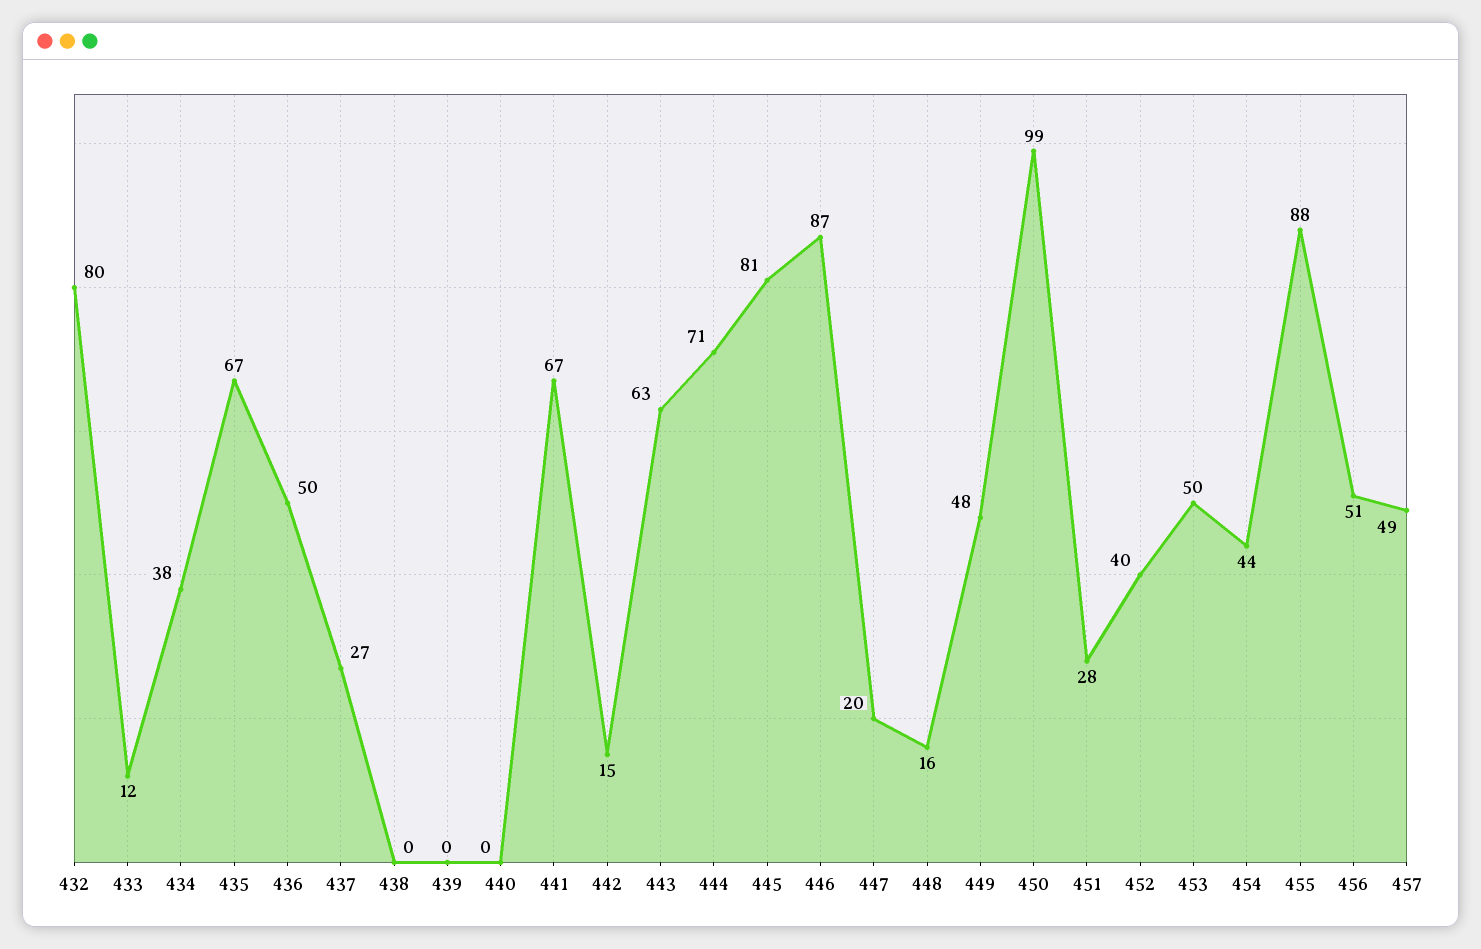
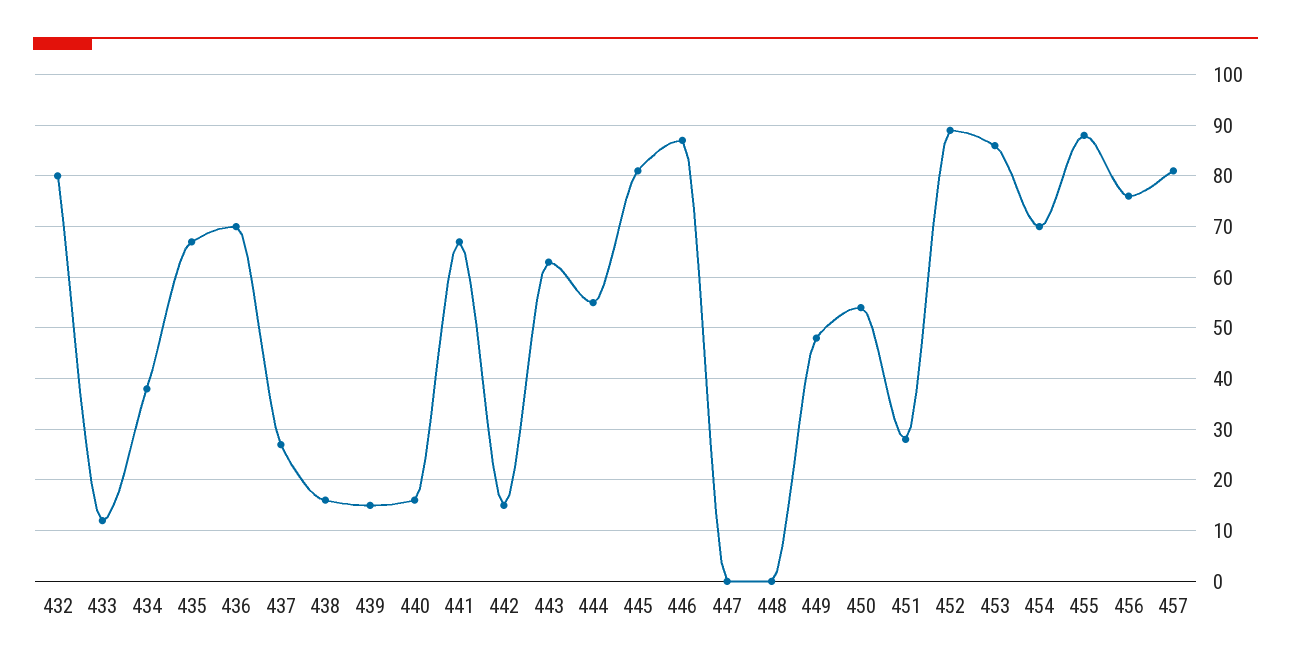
  {
    "432": 80,
    "433": 12,
    "434": 38,
    "435": 67,
-   "436": 50,
+   "436": 70,
    "437": 27,
-   "438": 0,
+   "438": 15,
-   "439": 0,
+   "439": 15,
-   "440": 0,
+   "440": 15,
    "441": 67,
    "442": 15,
    "443": 63,
-   "444": 71,
+   "444": 55,
    "445": 81,
    "446": 87,
-   "447": 20,
+   "447": 0,
-   "448": 16,
+   "448": 0,
    "449": 48,
-   "450": 99,
+   "450": 55,
    "451": 28,
-   "452": 40,
+   "452": 90,
-   "453": 50,
+   "453": 85,
-   "454": 44,
+   "454": 70,
    "455": 88,
-   "456": 51,
+   "456": 75,
-   "457": 49
+   "457": 80
  }

